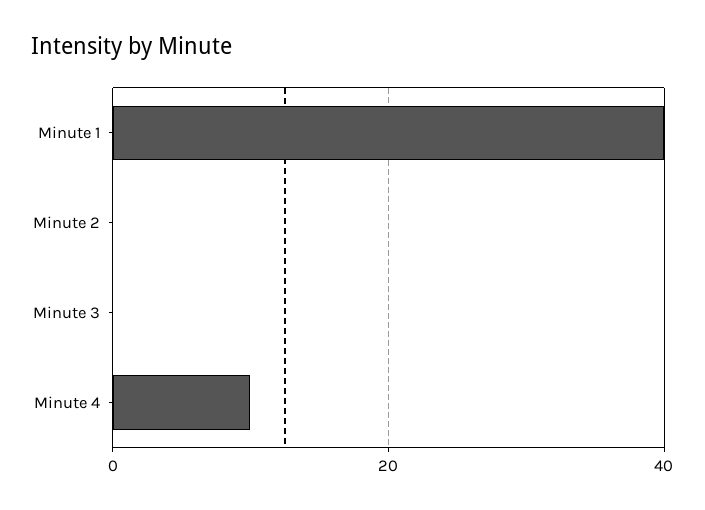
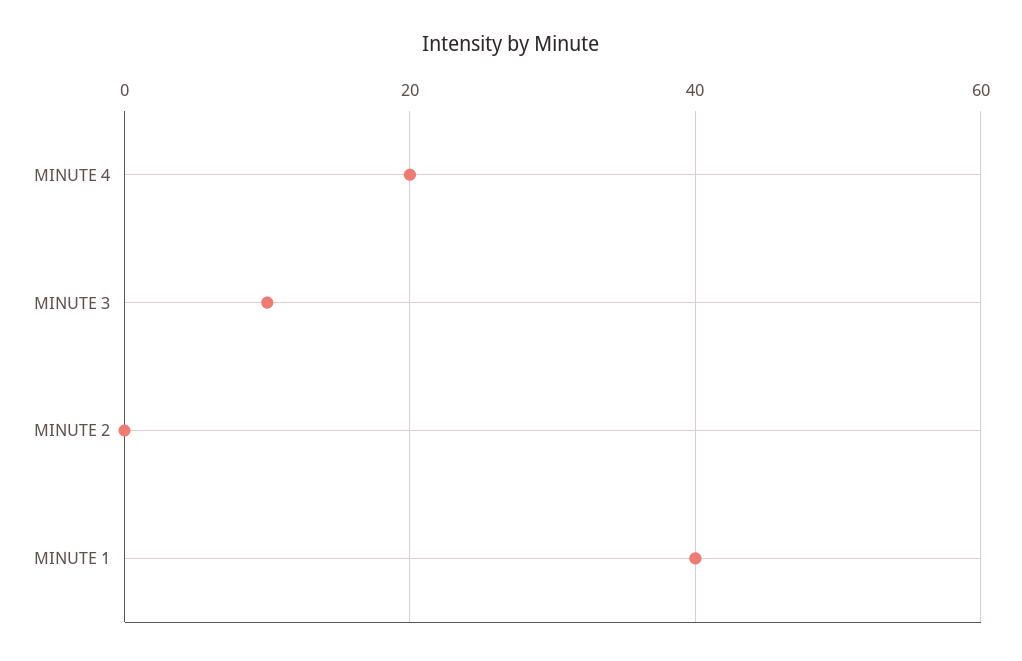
  {
    "Minute 1": 40,
    "Minute 2": 0,
-   "Minute 3": 0,
+   "Minute 3": 10,
-   "Minute 4": 10
+   "Minute 4": 20
  }

